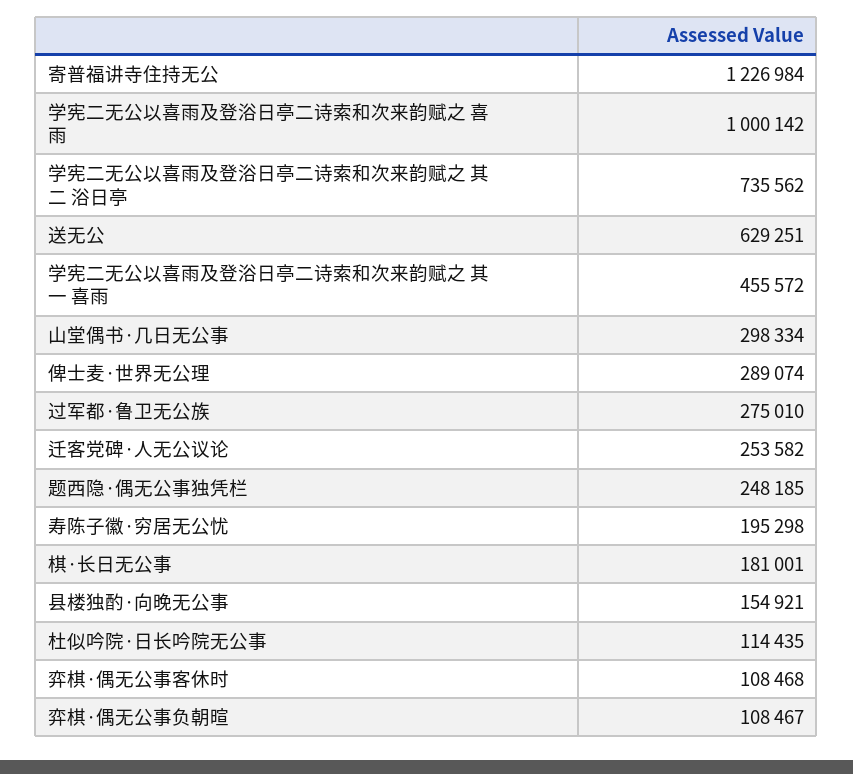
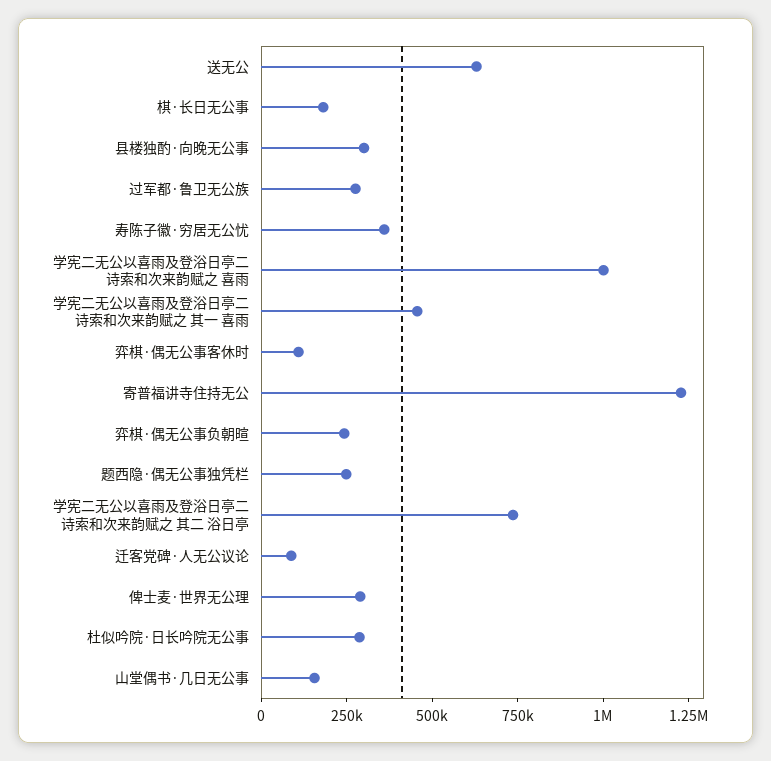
  {
    "寄普福讲寺住持无公": 1226984,
    "学宪二无公以喜雨及登浴日亭二诗索和次来韵赋之 喜雨": 1000142,
    "学宪二无公以喜雨及登浴日亭二诗索和次来韵赋之 其二 浴日亭": 735562,
    "送无公": 629251,
    "学宪二无公以喜雨及登浴日亭二诗索和次来韵赋之 其一 喜雨": 455572,
-   "山堂偶书·几日无公事": 298334,
+   "山堂偶书·几日无公事": 150000,
    "俾士麦·世界无公理": 289074,
    "过军都·鲁卫无公族": 275010,
-   "迁客党碑·人无公议论": 253582,
+   "迁客党碑·人无公议论": 100000,
    "题西隐·偶无公事独凭栏": 248185,
-   "寿陈子徽·穷居无公忧": 195298,
+   "寿陈子徽·穷居无公忧": 350000,
    "棋·长日无公事": 181001,
-   "县楼独酌·向晚无公事": 154921,
+   "县楼独酌·向晚无公事": 300000,
-   "杜似吟院·日长吟院无公事": 114435,
+   "杜似吟院·日长吟院无公事": 300000,
    "弈棋·偶无公事客休时": 108468,
-   "弈棋·偶无公事负朝暄": 108467
+   "弈棋·偶无公事负朝暄": 250000
  }

